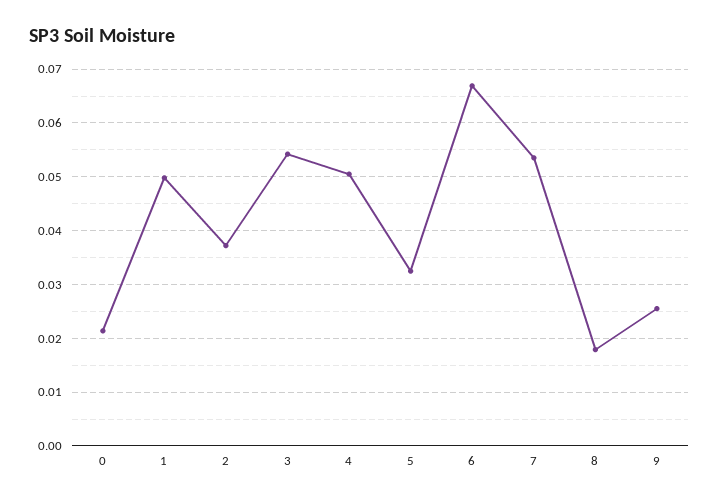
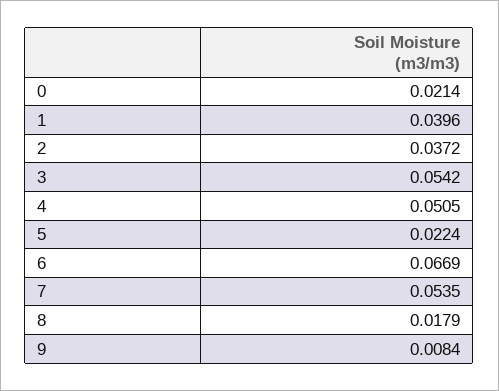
  {
    "0": 0.0214,
-   "1": 0.05,
+   "1": 0.0396,
    "2": 0.0372,
    "3": 0.0542,
    "4": 0.0505,
-   "5": 0.032,
+   "5": 0.0224,
    "6": 0.0669,
    "7": 0.0535,
    "8": 0.0179,
-   "9": 0.026
+   "9": 0.0084
  }

